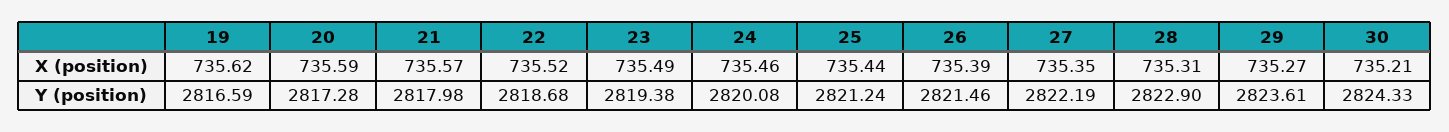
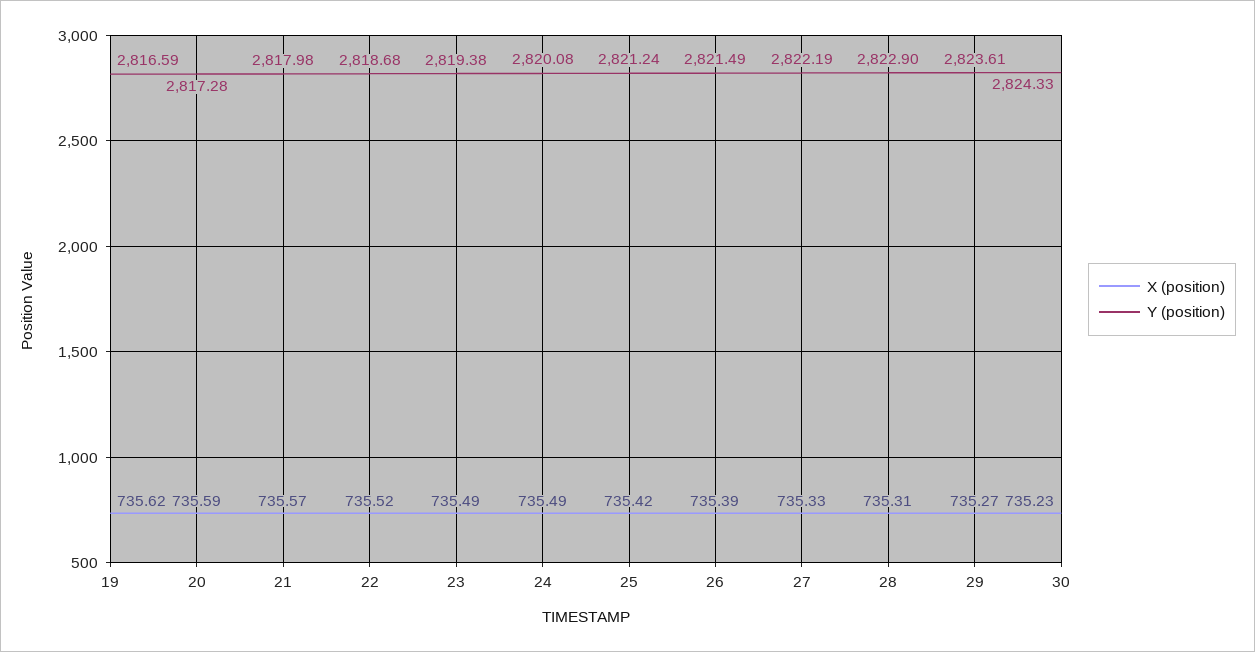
  {
    "X (position)": {
      "19": 735.62,
      "20": 735.59,
      "21": 735.57,
      "22": 735.52,
      "23": 735.49,
-     "24": 735.46,
+     "24": 735.49,
-     "25": 735.44,
+     "25": 735.42,
      "26": 735.39,
-     "27": 735.35,
+     "27": 735.33,
      "28": 735.31,
      "29": 735.27,
-     "30": 735.21
+     "30": 735.23
    },
    "Y (position)": {
      "19": 2816.59,
      "20": 2817.28,
      "21": 2817.98,
      "22": 2818.68,
      "23": 2819.38,
      "24": 2820.08,
      "25": 2821.24,
-     "26": 2821.46,
+     "26": 2821.49,
      "27": 2822.19,
      "28": 2822.9,
      "29": 2823.61,
      "30": 2824.33
    }
  }

